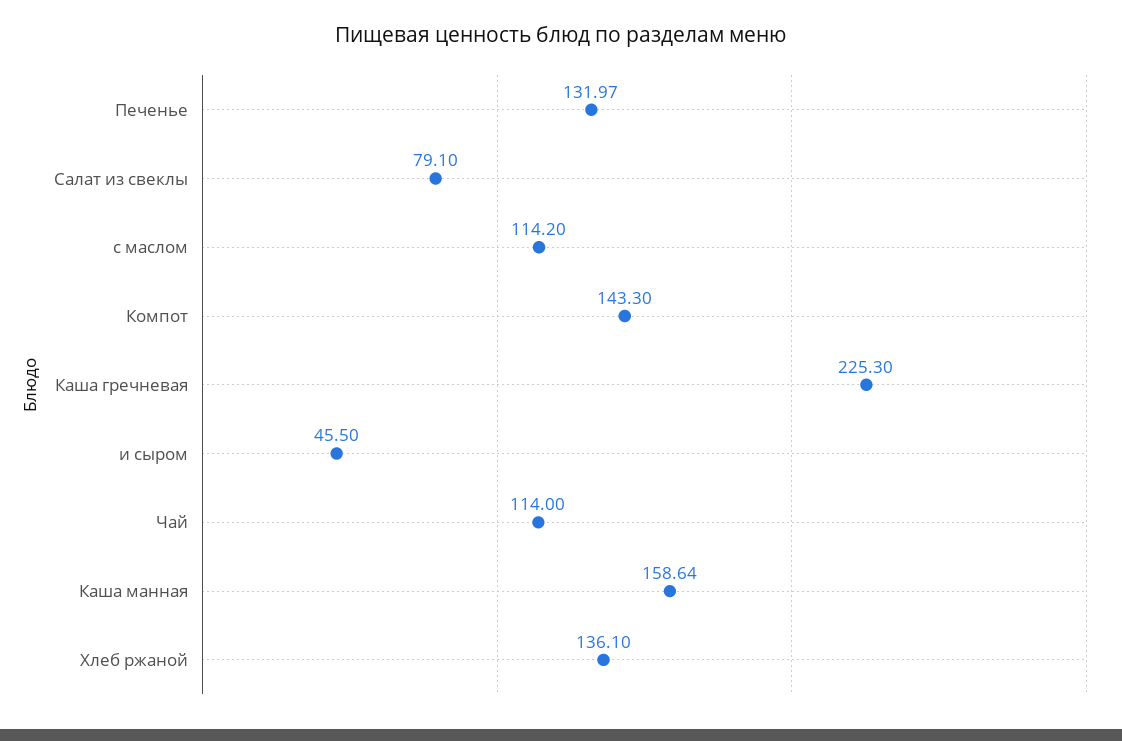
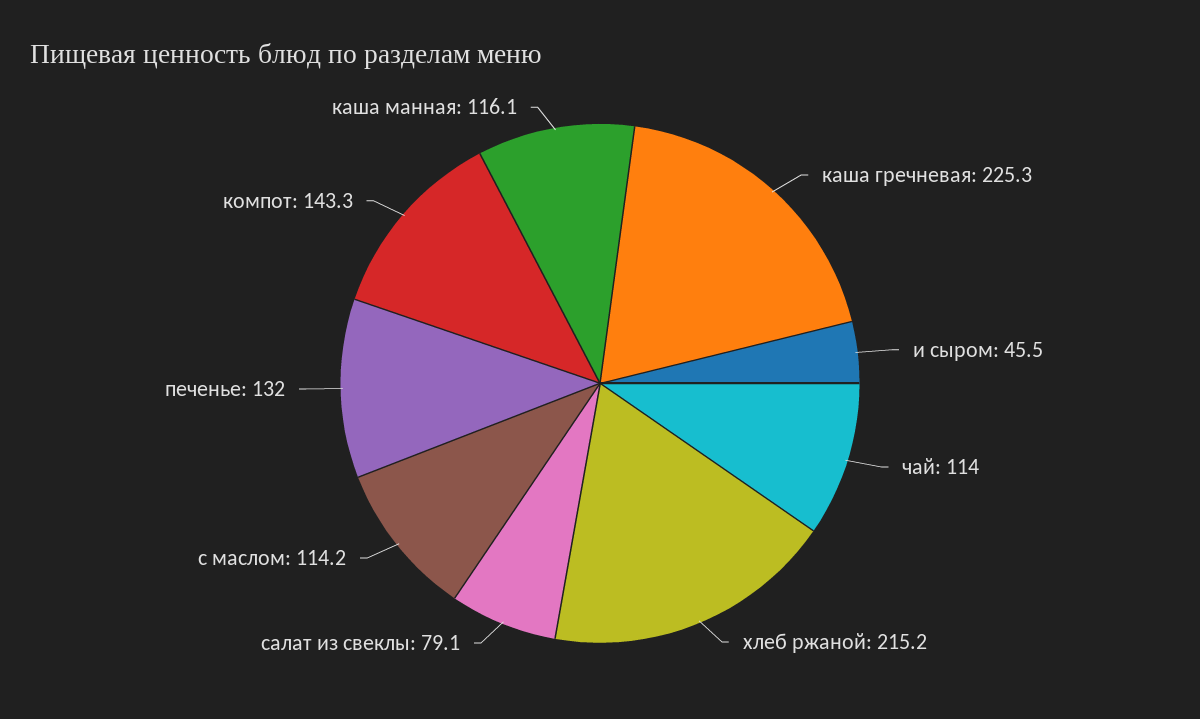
  {
    "Печенье": 131.97,
    "Салат из свеклы": 79.1,
    "с маслом": 114.2,
    "Компот": 143.3,
    "Каша гречневая": 225.3,
    "и сыром": 45.5,
    "Чай": 114,
-   "Каша манная": 158.64,
+   "Каша манная": 116.1,
-   "Хлеб ржаной": 136.1
+   "Хлеб ржаной": 215.2
  }

